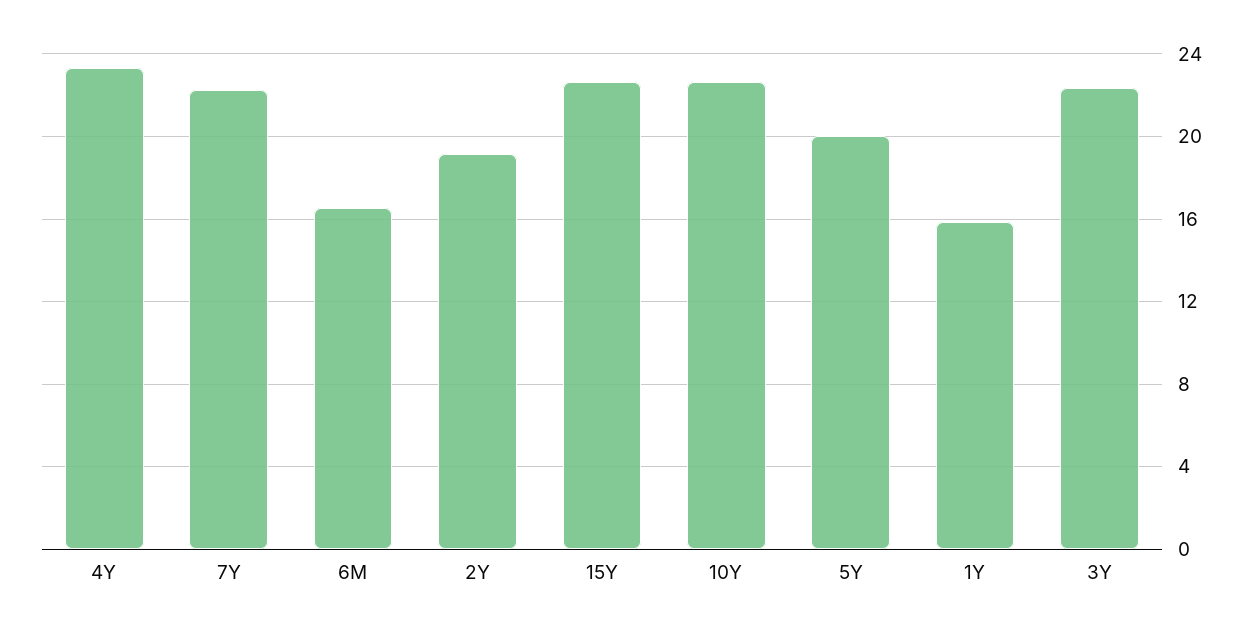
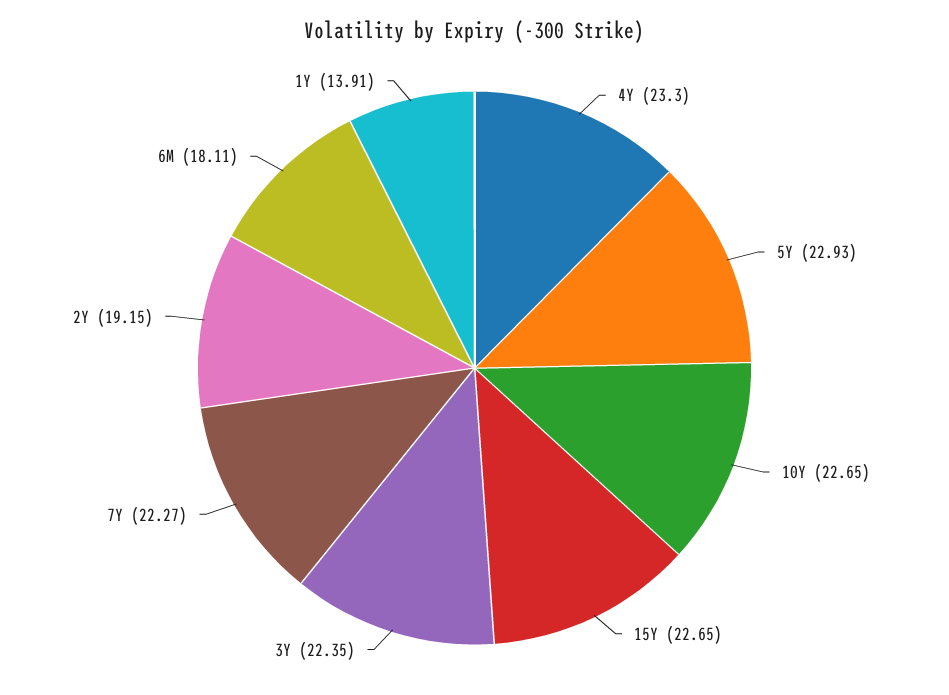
  {
    "4Y": 23.3,
    "7Y": 22.27,
-   "6M": 16.5,
+   "6M": 18.11,
    "2Y": 19.15,
    "15Y": 22.65,
    "10Y": 22.65,
-   "5Y": 20,
+   "5Y": 22.93,
-   "1Y": 16,
+   "1Y": 13.91,
    "3Y": 22.35
  }

